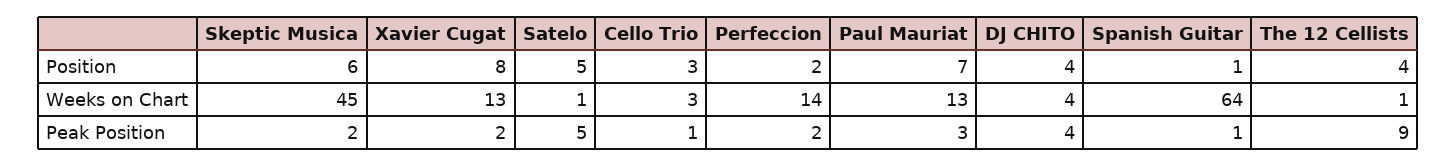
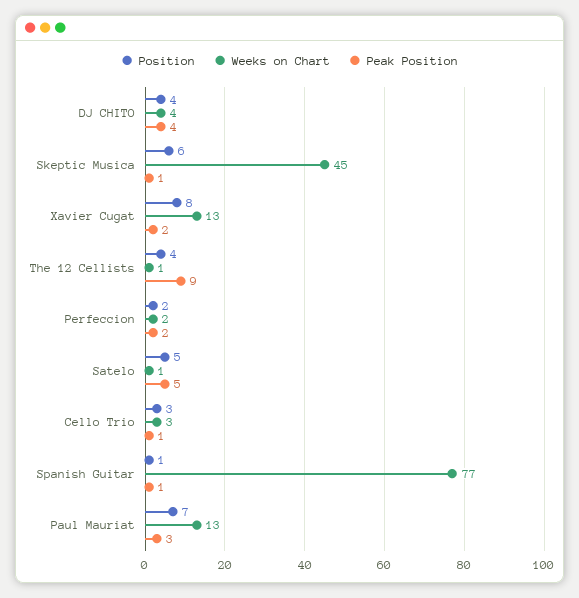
  {
    "Position": {
      "Skeptic Musica": 6,
      "Xavier Cugat": 8,
      "Satelo": 5,
      "Cello Trio": 3,
      "Perfeccion": 2,
      "Paul Mauriat": 7,
      "DJ CHITO": 4,
      "Spanish Guitar": 1,
      "The 12 Cellists": 4
    },
    "Weeks on Chart": {
      "Skeptic Musica": 45,
      "Xavier Cugat": 13,
      "Satelo": 1,
      "Cello Trio": 3,
-     "Perfeccion": 14,
+     "Perfeccion": 2,
      "Paul Mauriat": 13,
      "DJ CHITO": 4,
-     "Spanish Guitar": 64,
+     "Spanish Guitar": 77,
      "The 12 Cellists": 1
    },
    "Peak Position": {
-     "Skeptic Musica": 2,
+     "Skeptic Musica": 1,
      "Xavier Cugat": 2,
      "Satelo": 5,
      "Cello Trio": 1,
      "Perfeccion": 2,
      "Paul Mauriat": 3,
      "DJ CHITO": 4,
      "Spanish Guitar": 1,
      "The 12 Cellists": 9
    }
  }

